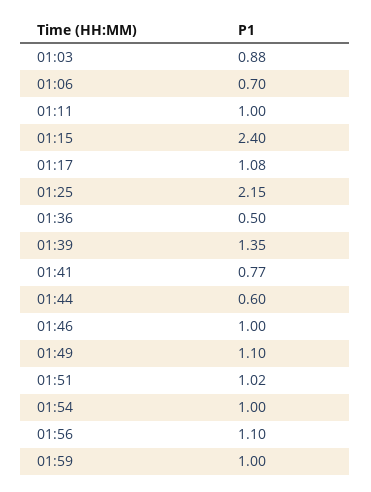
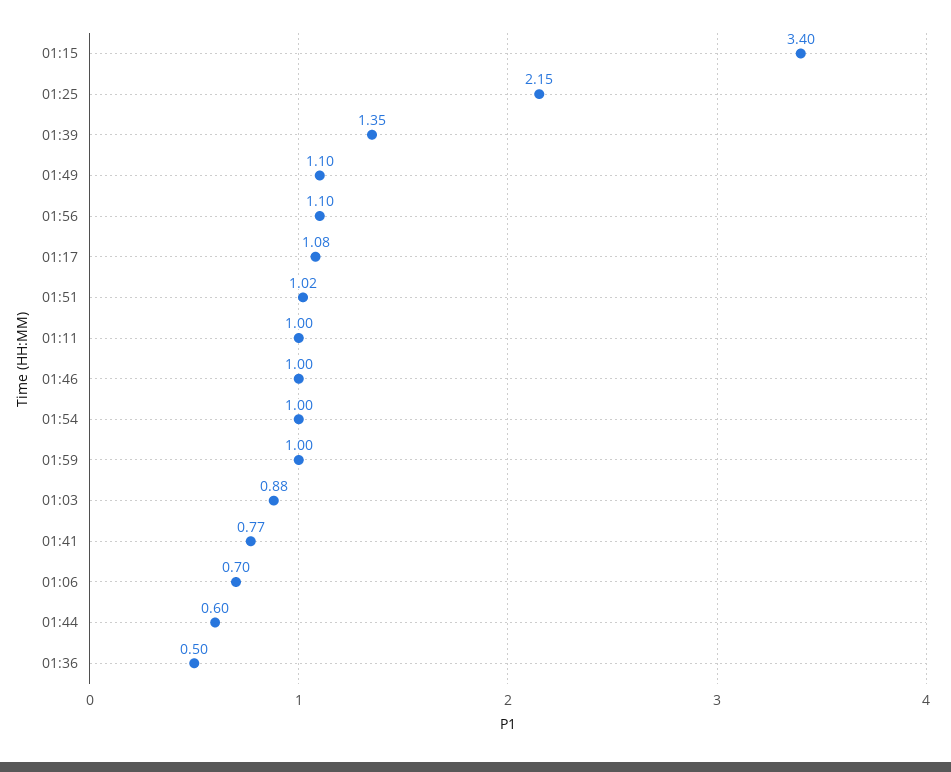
  {
    "01:03": 0.88,
    "01:06": 0.7,
    "01:11": 1,
-   "01:15": 2.4,
+   "01:15": 3.4,
    "01:17": 1.08,
    "01:25": 2.15,
    "01:36": 0.5,
    "01:39": 1.35,
    "01:41": 0.77,
    "01:44": 0.6,
    "01:46": 1,
    "01:49": 1.1,
    "01:51": 1.02,
    "01:54": 1,
    "01:56": 1.1,
    "01:59": 1
  }

